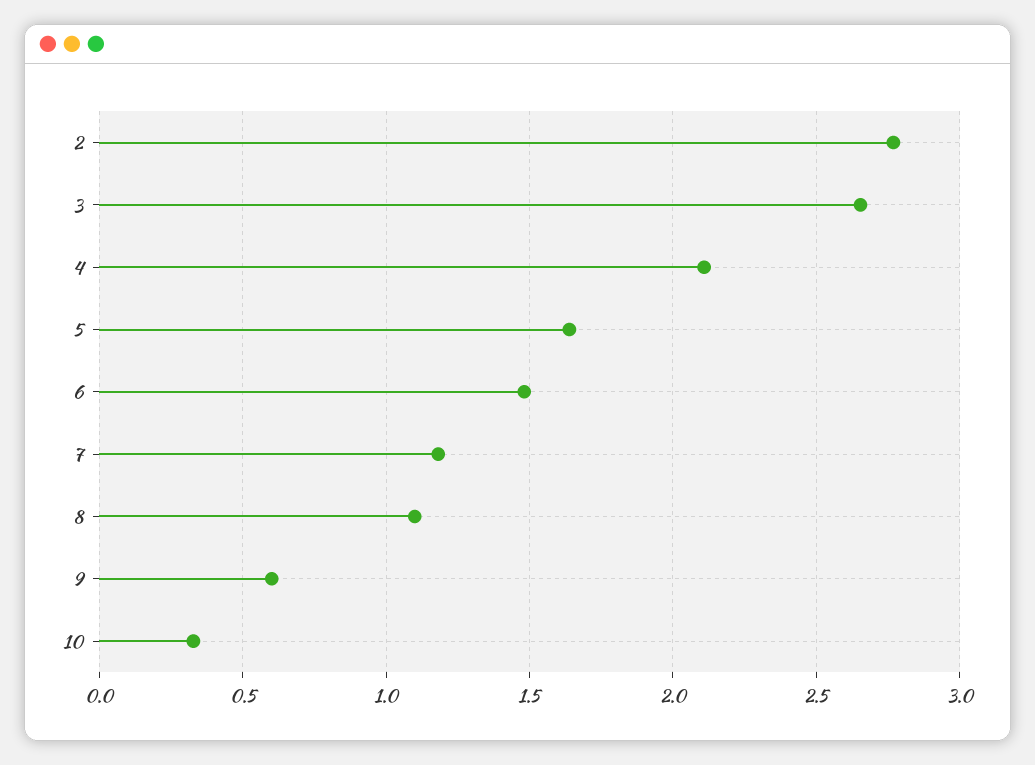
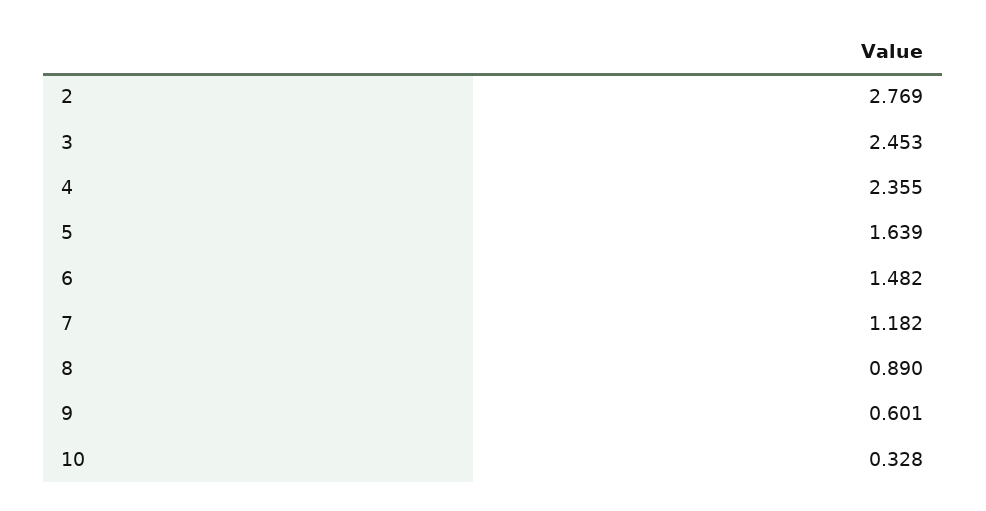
  {
    "2": 2.769,
-   "3": 2.65,
+   "3": 2.453,
-   "4": 2.1,
+   "4": 2.355,
    "5": 1.639,
    "6": 1.482,
    "7": 1.182,
-   "8": 1.1,
+   "8": 0.89,
    "9": 0.601,
    "10": 0.328
  }

